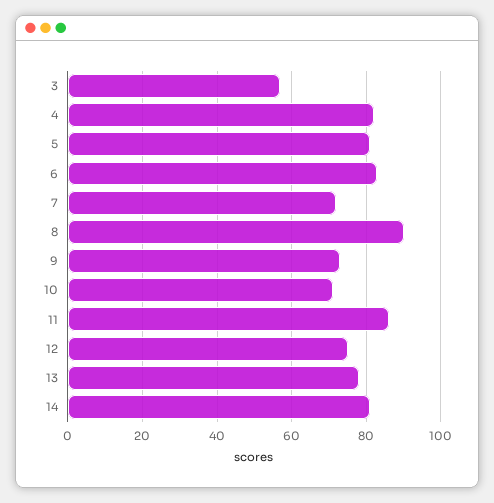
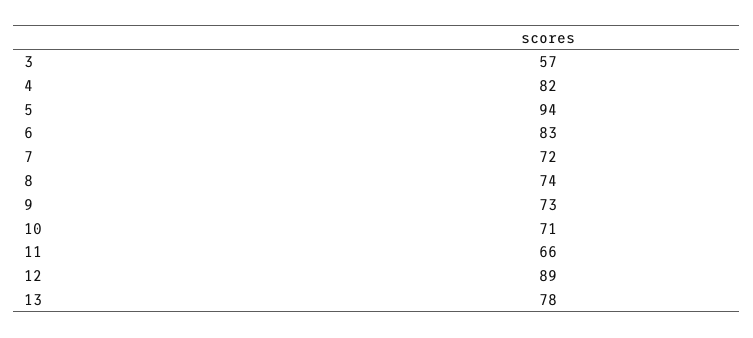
  {
    "3": 57,
    "4": 82,
-   "5": 80,
+   "5": 94,
    "6": 83,
    "7": 72,
-   "8": 90,
+   "8": 74,
    "9": 73,
    "10": 71,
-   "11": 85,
+   "11": 66,
-   "12": 75,
+   "12": 89,
-   "13": 78,
+   "13": 78
-   "14": 80
  }

